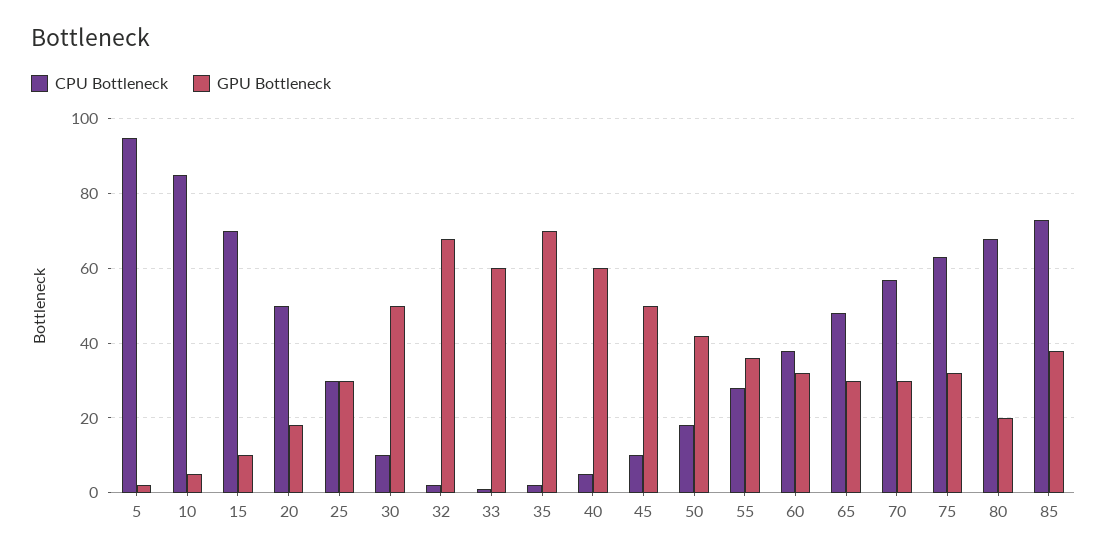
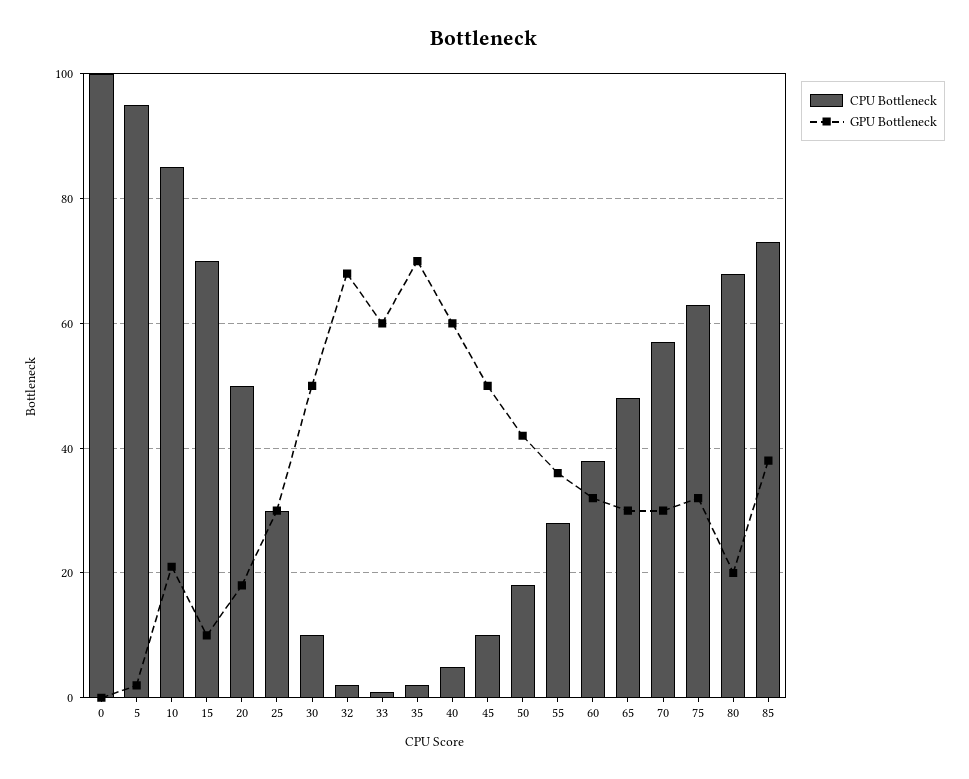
  {
    "CPU Bottleneck": {
      "5": 95,
      "10": 85,
      "15": 70,
      "20": 50,
      "25": 30,
      "30": 10,
      "32": 0,
      "33": 0,
      "35": 0,
      "40": 5,
      "45": 10,
      "50": 20,
      "55": 30,
      "60": 40,
      "65": 50,
      "70": 55,
      "75": 65,
      "80": 70,
-     "85": 75
+     "85": 75,
+     "0": 100
    },
    "GPU Bottleneck": {
      "5": 0,
-     "10": 5,
+     "10": 20,
      "15": 10,
      "20": 20,
      "25": 30,
      "30": 50,
      "32": 70,
      "33": 60,
      "35": 70,
      "40": 60,
      "45": 50,
      "50": 40,
      "55": 35,
      "60": 30,
      "65": 30,
      "70": 30,
      "75": 30,
      "80": 20,
-     "85": 40
+     "85": 40,
+     "0": 0
    }
  }

